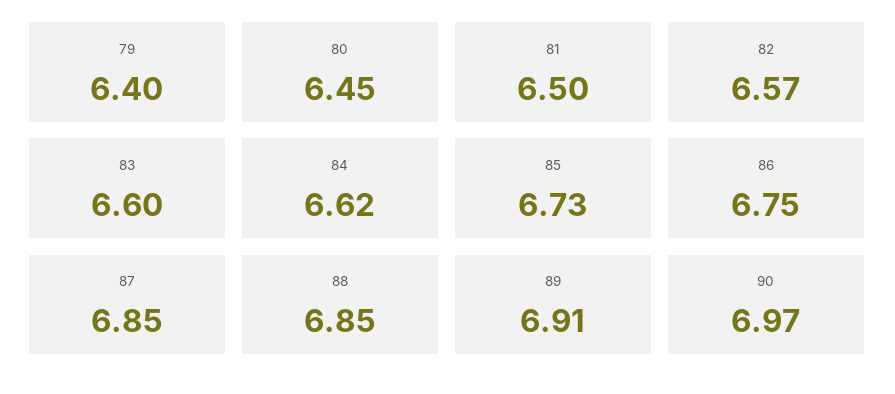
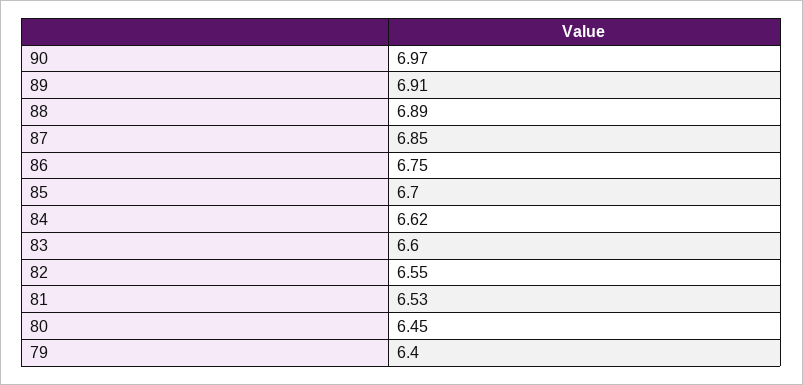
  {
    "79": 6.4,
    "80": 6.45,
-   "81": 6.5,
+   "81": 6.53,
-   "82": 6.57,
+   "82": 6.55,
    "83": 6.6,
    "84": 6.62,
-   "85": 6.73,
+   "85": 6.7,
    "86": 6.75,
    "87": 6.85,
-   "88": 6.85,
+   "88": 6.89,
    "89": 6.91,
    "90": 6.97
  }

